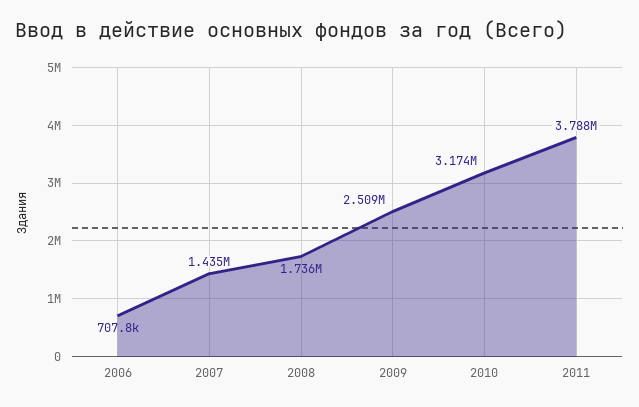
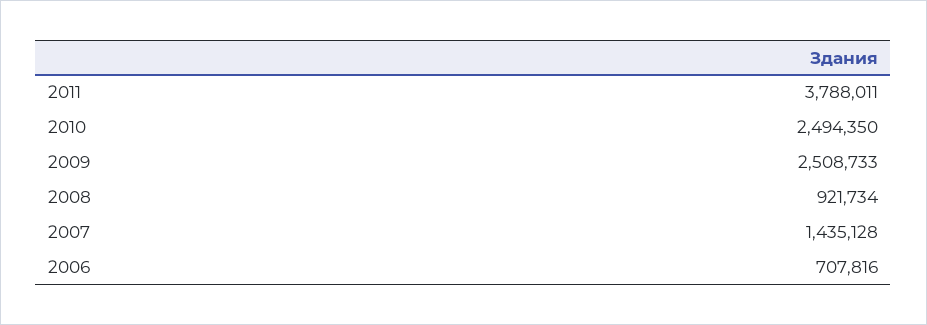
  {
    "2006": 707816,
    "2007": 1435128,
-   "2008": 1736000,
+   "2008": 921734,
    "2009": 2508733,
-   "2010": 3174000,
+   "2010": 2494350,
    "2011": 3788011
  }

